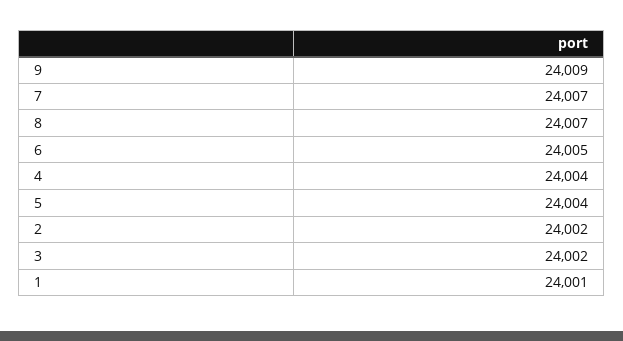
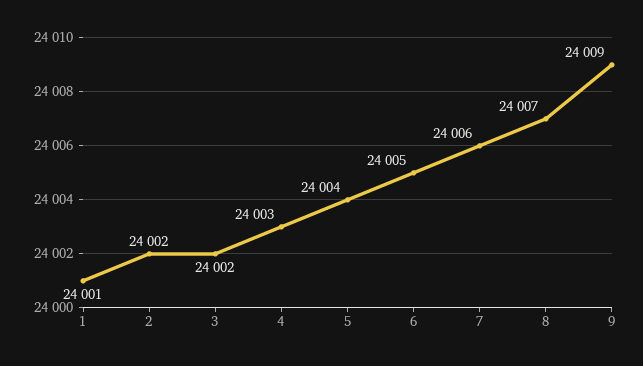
  {
    "9": 24009,
-   "7": 24007,
+   "7": 24006,
    "8": 24007,
    "6": 24005,
-   "4": 24004,
+   "4": 24003,
    "5": 24004,
    "2": 24002,
    "3": 24002,
    "1": 24001
  }

